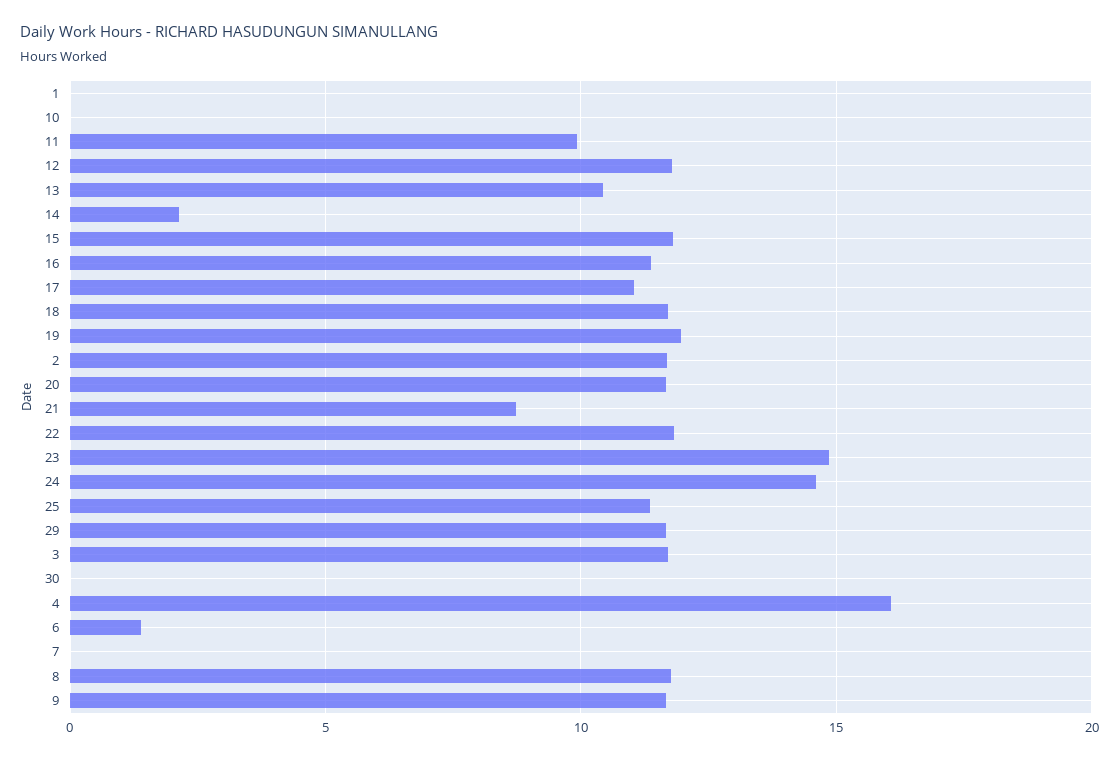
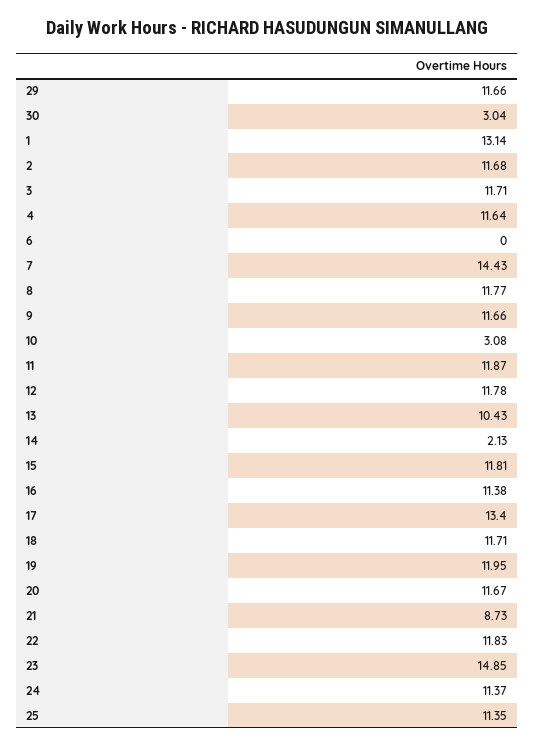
  {
-   "1": 0,
+   "1": 13.14,
-   "10": 0,
+   "10": 3.08,
-   "11": 10,
+   "11": 11.87,
    "12": 11.78,
    "13": 10.43,
    "14": 2.13,
    "15": 11.81,
    "16": 11.38,
-   "17": 11,
+   "17": 13.4,
    "18": 11.71,
    "19": 11.95,
    "2": 11.68,
    "20": 11.67,
    "21": 8.73,
    "22": 11.83,
    "23": 14.85,
-   "24": 14.5,
+   "24": 11.37,
    "25": 11.35,
    "29": 11.66,
    "3": 11.71,
-   "30": 0,
+   "30": 3.04,
-   "4": 16,
+   "4": 11.64,
-   "6": 1.5,
+   "6": 0,
-   "7": 0,
+   "7": 14.43,
    "8": 11.77,
    "9": 11.66
  }

